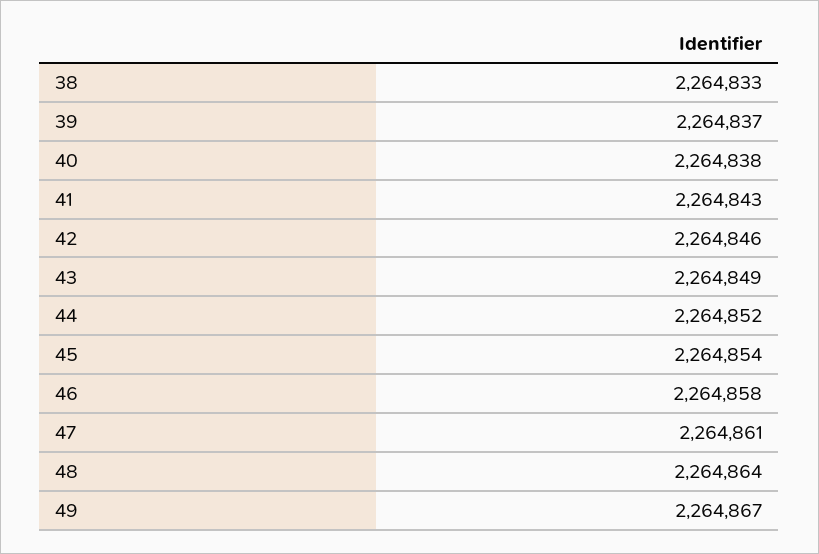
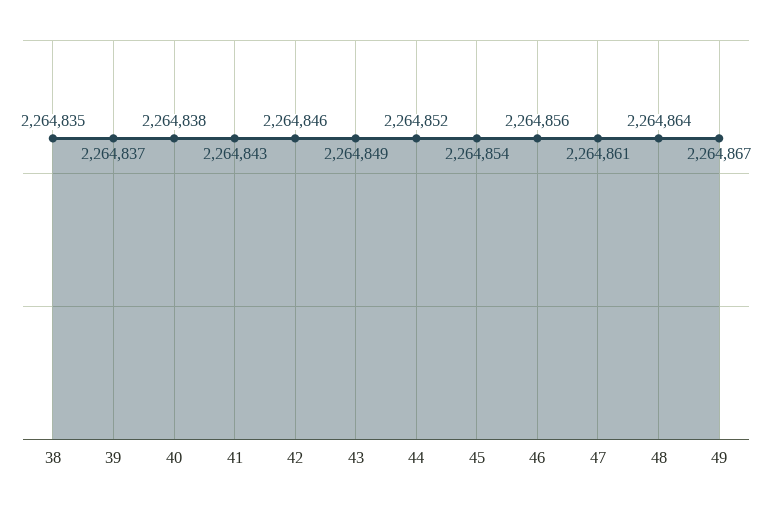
  {
-   "38": 2264833,
+   "38": 2264835,
    "39": 2264837,
    "40": 2264838,
    "41": 2264843,
    "42": 2264846,
    "43": 2264849,
    "44": 2264852,
    "45": 2264854,
-   "46": 2264858,
+   "46": 2264856,
    "47": 2264861,
    "48": 2264864,
    "49": 2264867
  }

